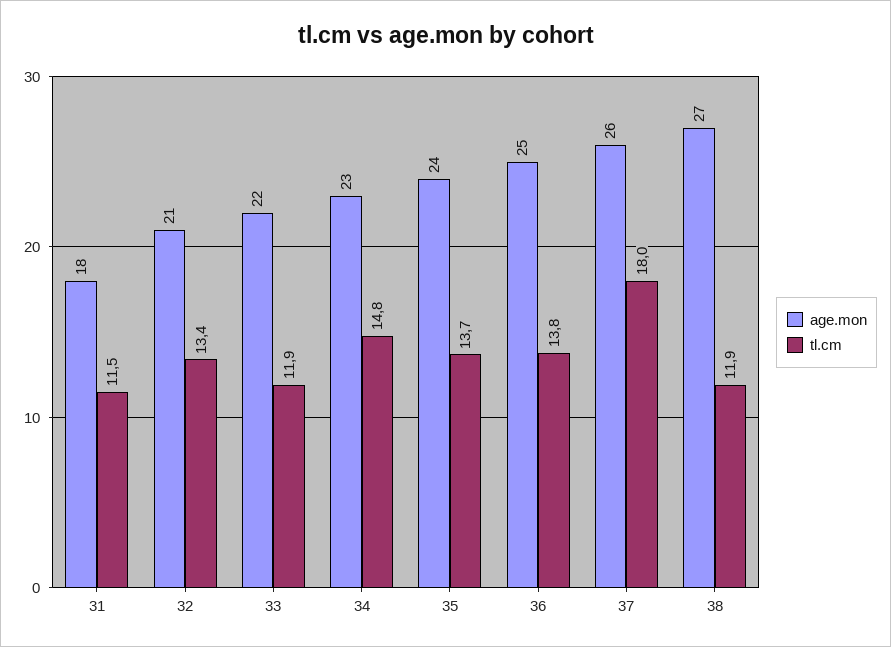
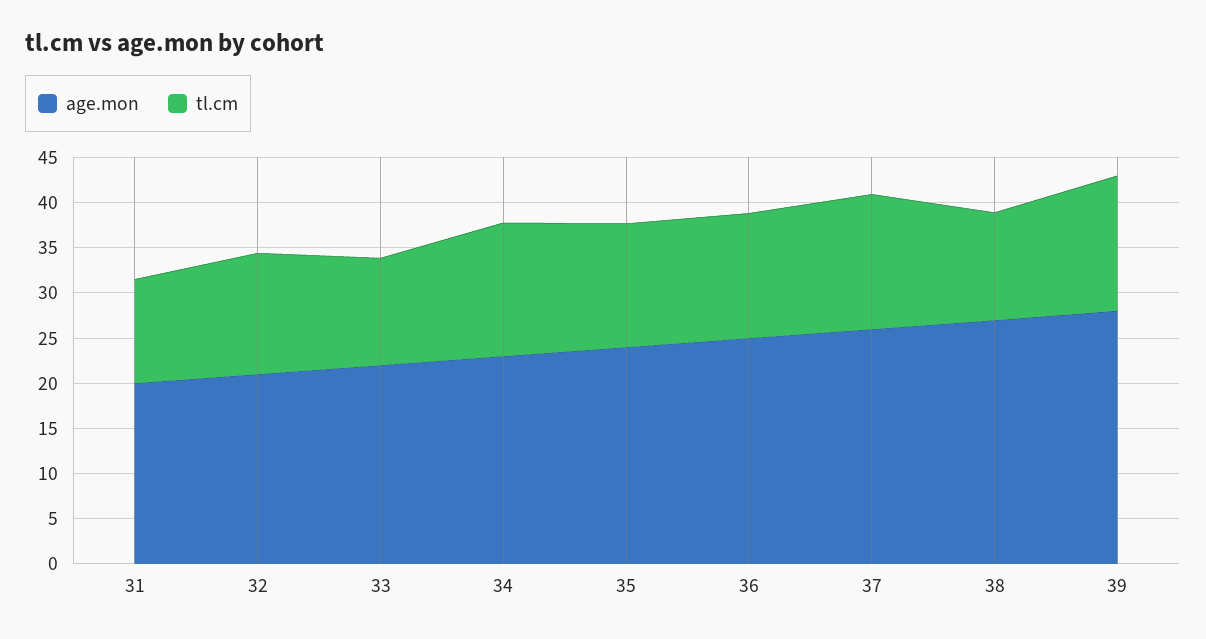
  {
    "age.mon": {
-     "31": 18,
+     "31": 20,
      "32": 21,
      "33": 22,
      "34": 23,
      "35": 24,
      "36": 25,
      "37": 26,
-     "38": 27
+     "38": 27,
+     "39": 28
    },
    "tl.cm": {
      "31": 11.5,
      "32": 13.4,
      "33": 11.9,
      "34": 14.8,
      "35": 13.7,
      "36": 13.8,
-     "37": 18,
+     "37": 15,
-     "38": 11.9
+     "38": 11.9,
+     "39": 15
    }
  }

